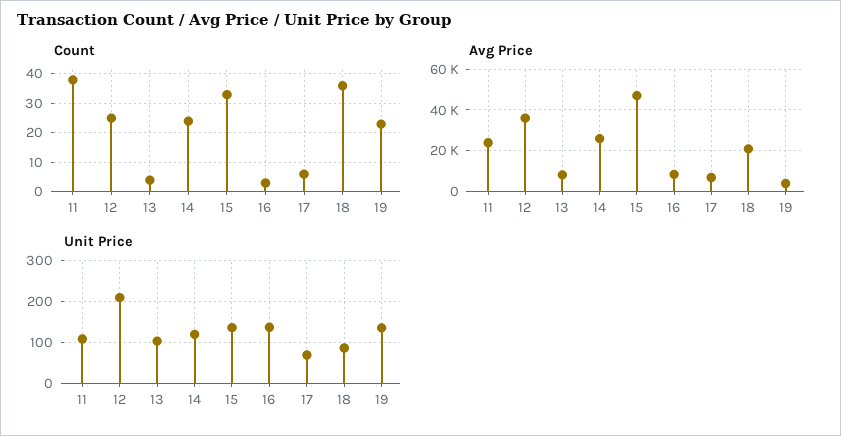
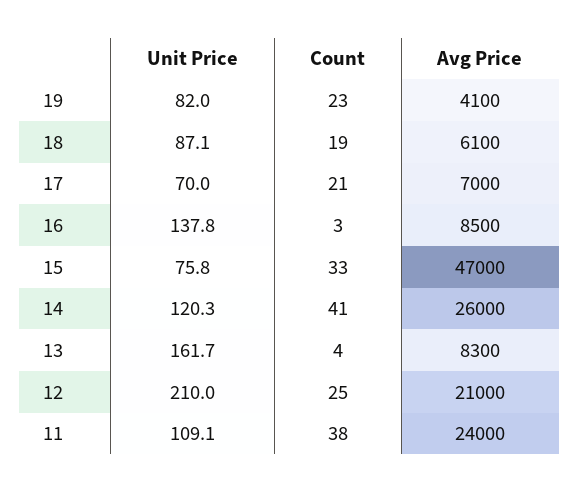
  {
    "Count": {
      "11": 38,
      "12": 25,
      "13": 4,
-     "14": 25,
+     "14": 41,
      "15": 33,
      "16": 3,
-     "17": 5,
+     "17": 21,
-     "18": 35,
+     "18": 19,
      "19": 23
    },
    "Avg Price": {
      "11": 24000,
-     "12": 35000,
+     "12": 21000,
      "13": 8300,
      "14": 26000,
      "15": 47000,
      "16": 8500,
      "17": 7000,
-     "18": 20000,
+     "18": 6100,
      "19": 4100
    },
    "Unit Price": {
      "11": 109.1,
      "12": 210,
-     "13": 100,
+     "13": 161.7,
      "14": 120.3,
-     "15": 140,
+     "15": 75.8,
      "16": 137.8,
      "17": 70,
      "18": 87.1,
-     "19": 140
+     "19": 82
    }
  }

